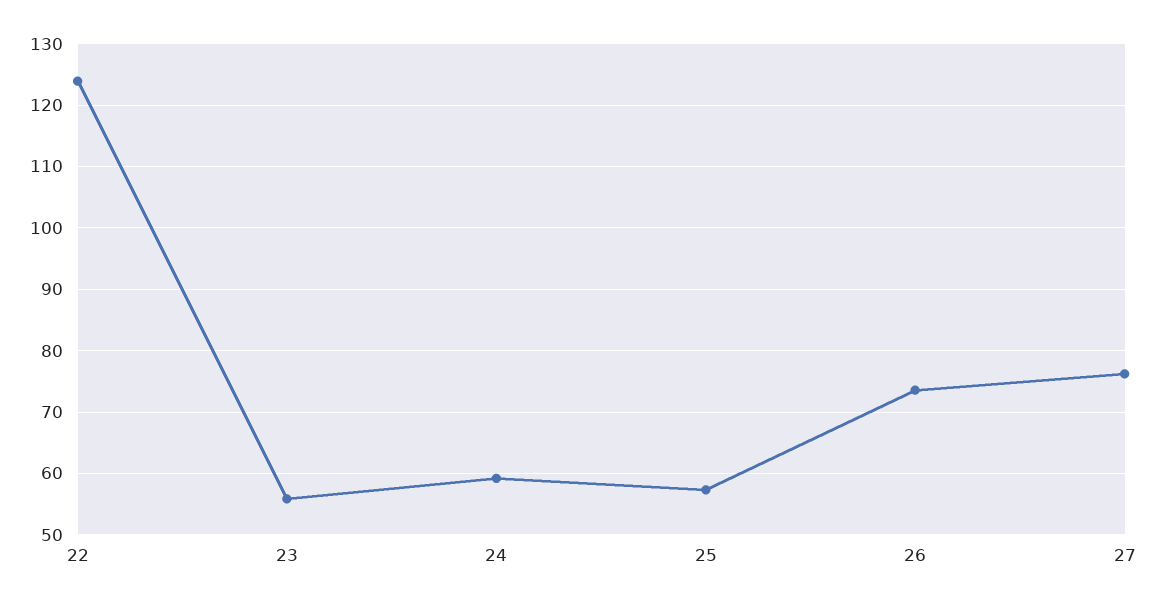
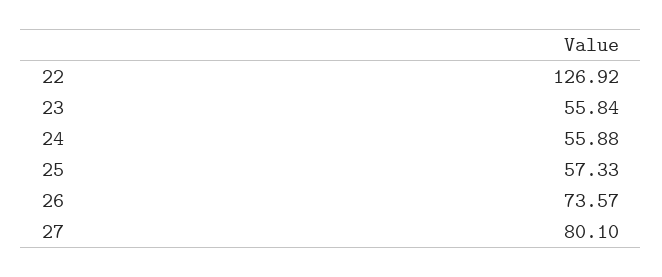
  {
-   "22": 124,
+   "22": 126.92,
    "23": 55.84,
-   "24": 59,
+   "24": 55.88,
    "25": 57.33,
    "26": 73.57,
-   "27": 76
+   "27": 80.1
  }

